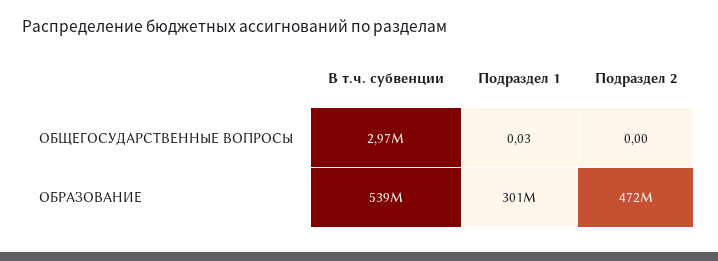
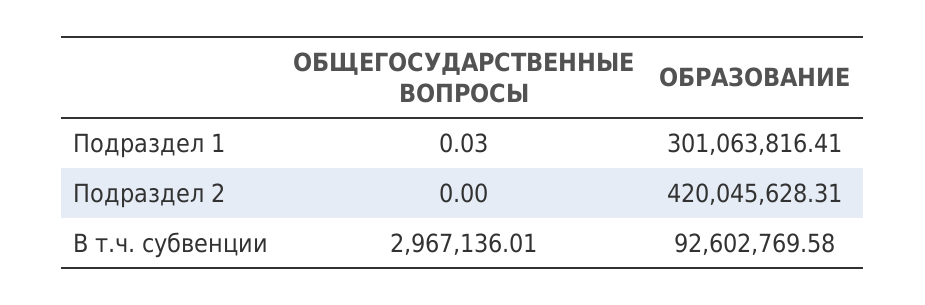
  {
    "В т.ч. субвенции": {
      "ОБЩЕГОСУДАРСТВЕННЫЕ ВОПРОСЫ": 2967136.01,
-     "ОБРАЗОВАНИЕ": 539000000
+     "ОБРАЗОВАНИЕ": 92602769.58
    },
    "Подраздел 1": {
      "ОБЩЕГОСУДАРСТВЕННЫЕ ВОПРОСЫ": 0.03,
      "ОБРАЗОВАНИЕ": 301063816.41
    },
    "Подраздел 2": {
      "ОБЩЕГОСУДАРСТВЕННЫЕ ВОПРОСЫ": 0,
-     "ОБРАЗОВАНИЕ": 472000000
+     "ОБРАЗОВАНИЕ": 420045628.31
    }
  }

